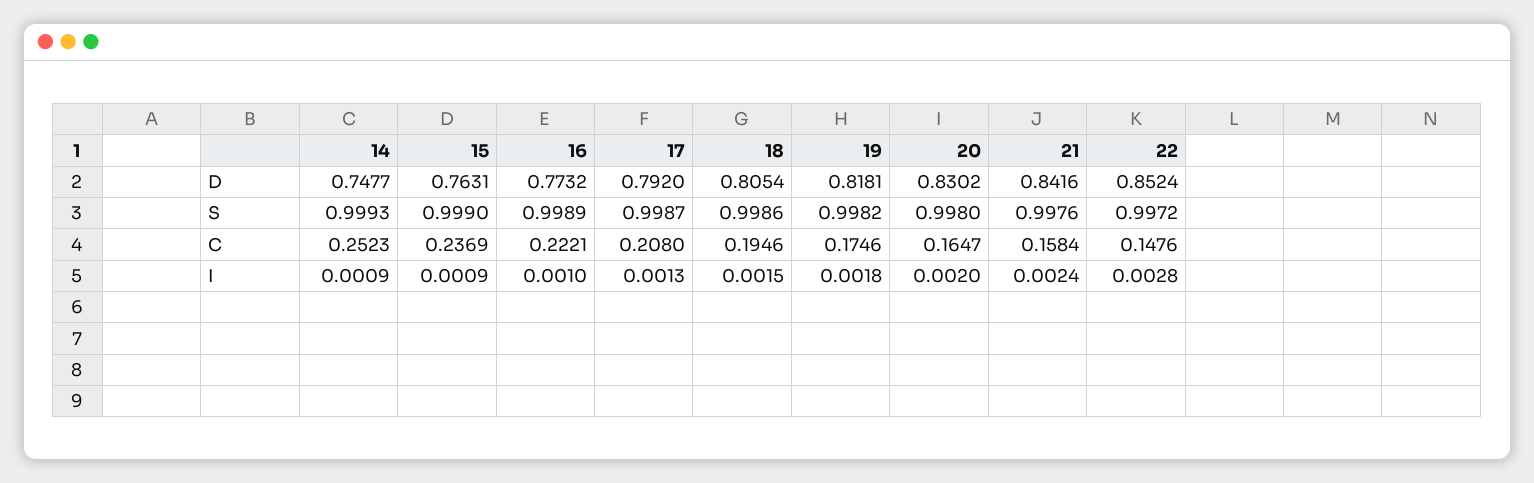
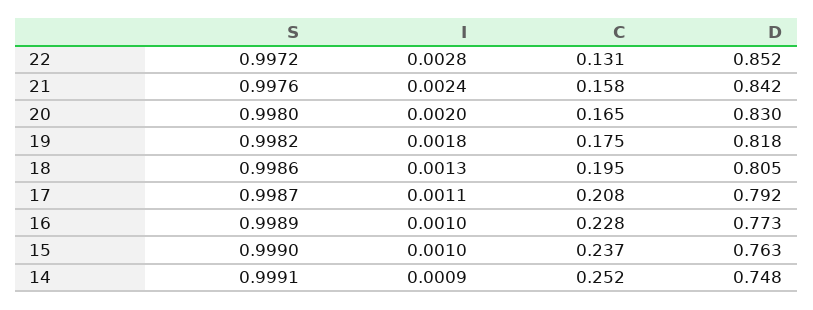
  {
    "14": {
      "D": 0.7477,
-     "S": 0.9993,
+     "S": 0.9991,
      "C": 0.2523,
      "I": 0.0009
    },
    "15": {
      "D": 0.7631,
      "S": 0.999,
      "C": 0.2369,
-     "I": 0.0009
+     "I": 0.001
    },
    "16": {
      "D": 0.7732,
      "S": 0.9989,
-     "C": 0.2221,
+     "C": 0.228,
      "I": 0.001
    },
    "17": {
      "D": 0.792,
      "S": 0.9987,
      "C": 0.208,
-     "I": 0.0013
+     "I": 0.0011
    },
    "18": {
      "D": 0.8054,
      "S": 0.9986,
      "C": 0.1946,
-     "I": 0.0015
+     "I": 0.0013
    },
    "19": {
      "D": 0.8181,
      "S": 0.9982,
      "C": 0.1746,
      "I": 0.0018
    },
    "20": {
      "D": 0.8302,
      "S": 0.998,
      "C": 0.1647,
      "I": 0.002
    },
    "21": {
      "D": 0.8416,
      "S": 0.9976,
      "C": 0.1584,
      "I": 0.0024
    },
    "22": {
      "D": 0.8524,
      "S": 0.9972,
-     "C": 0.1476,
+     "C": 0.131,
      "I": 0.0028
    }
  }

